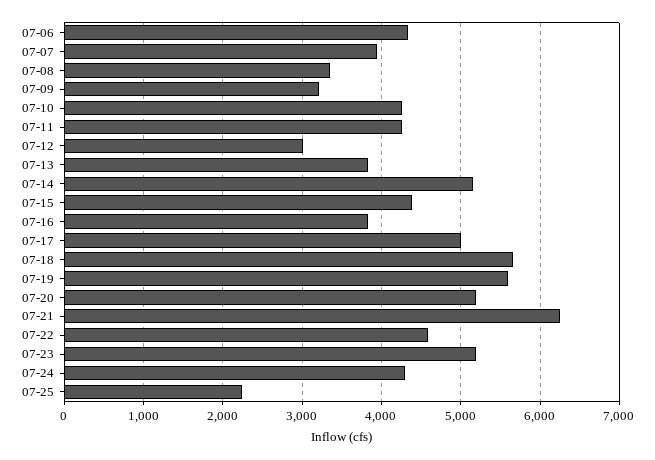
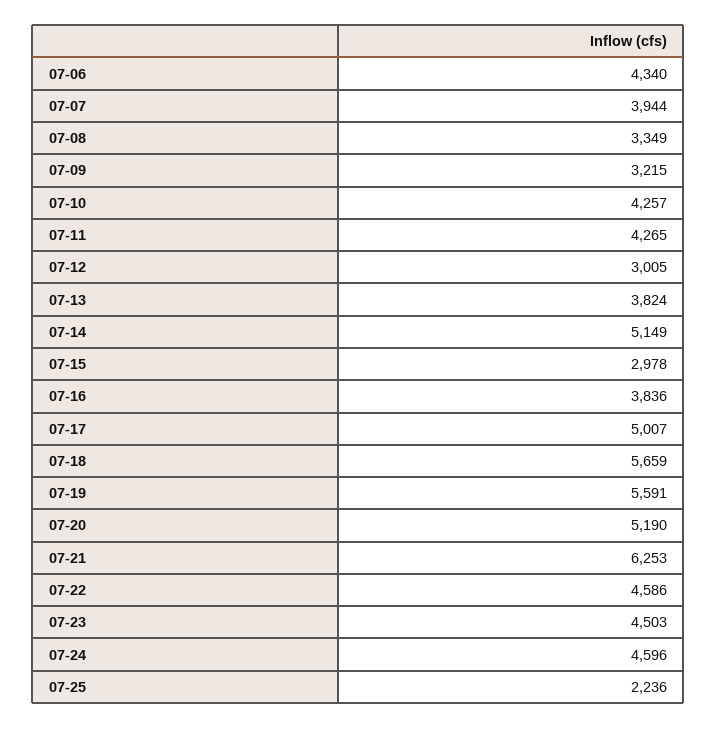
  {
    "07-06": 4340,
    "07-07": 3944,
    "07-08": 3349,
    "07-09": 3215,
    "07-10": 4257,
    "07-11": 4265,
    "07-12": 3005,
    "07-13": 3824,
    "07-14": 5149,
-   "07-15": 4400,
+   "07-15": 2978,
    "07-16": 3836,
    "07-17": 5007,
    "07-18": 5659,
    "07-19": 5591,
    "07-20": 5190,
    "07-21": 6253,
    "07-22": 4586,
-   "07-23": 5200,
+   "07-23": 4503,
-   "07-24": 4300,
+   "07-24": 4596,
    "07-25": 2236
  }

